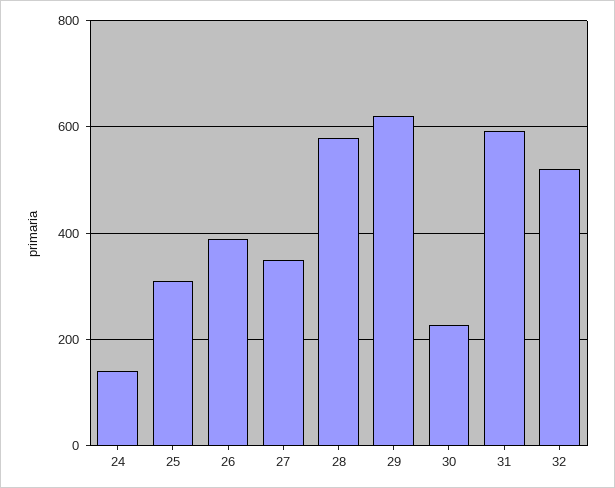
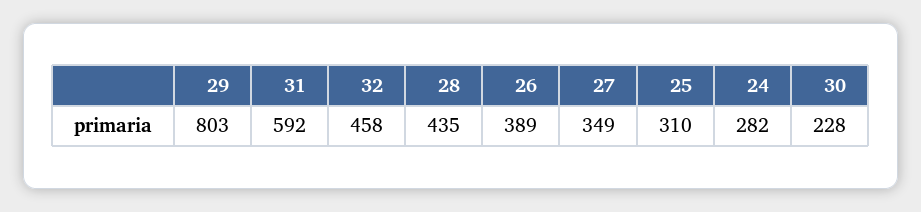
  {
-   "24": 140,
+   "24": 282,
    "25": 310,
    "26": 389,
    "27": 349,
-   "28": 580,
+   "28": 435,
-   "29": 620,
+   "29": 803,
    "30": 228,
    "31": 592,
-   "32": 520
+   "32": 458
  }

